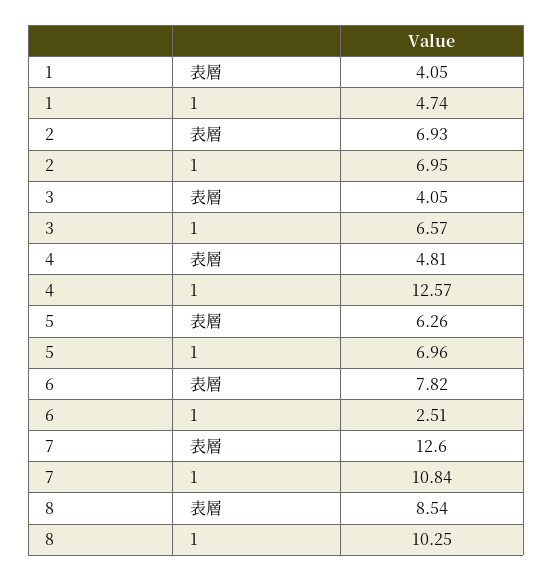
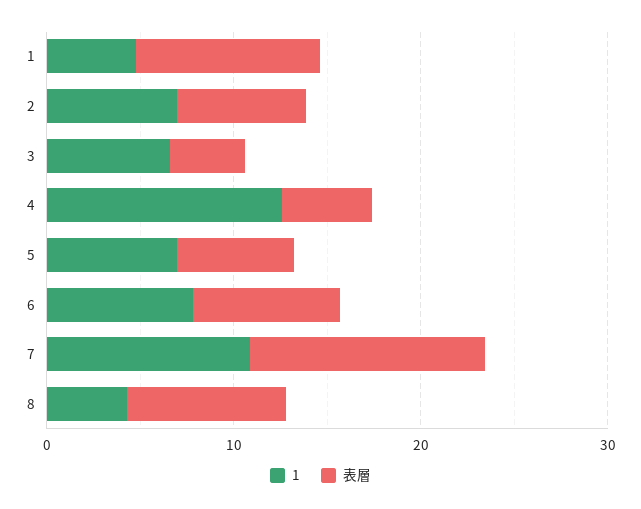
  {
    "表層": {
-     "1": 4.05,
+     "1": 10,
      "2": 6.93,
      "3": 4.05,
      "4": 4.81,
      "5": 6.26,
      "6": 7.82,
      "7": 12.6,
      "8": 8.54
    },
    "1": {
      "1": 4.74,
      "2": 6.95,
      "3": 6.57,
      "4": 12.57,
      "5": 6.96,
-     "6": 2.51,
+     "6": 8,
      "7": 10.84,
-     "8": 10.25
+     "8": 4
    }
  }

